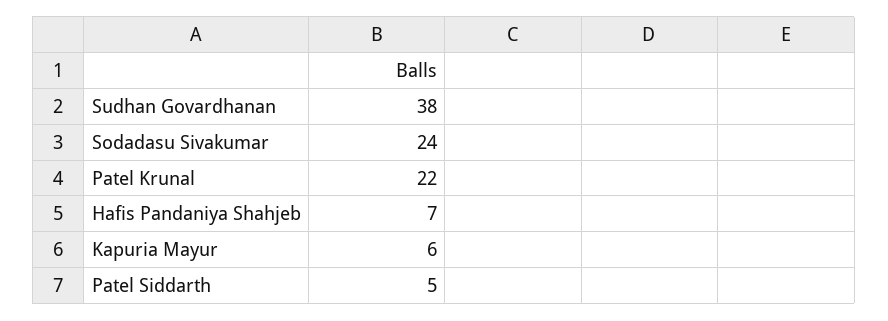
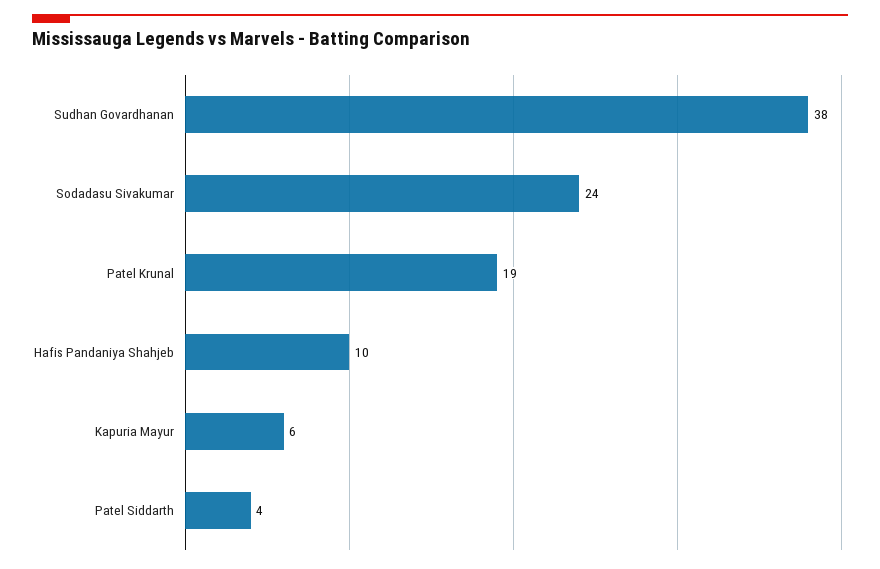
  {
    "Sudhan Govardhanan": 38,
    "Sodadasu Sivakumar": 24,
-   "Patel Krunal": 22,
+   "Patel Krunal": 19,
-   "Hafis Pandaniya Shahjeb": 7,
+   "Hafis Pandaniya Shahjeb": 10,
    "Kapuria Mayur": 6,
-   "Patel Siddarth": 5
+   "Patel Siddarth": 4
  }

